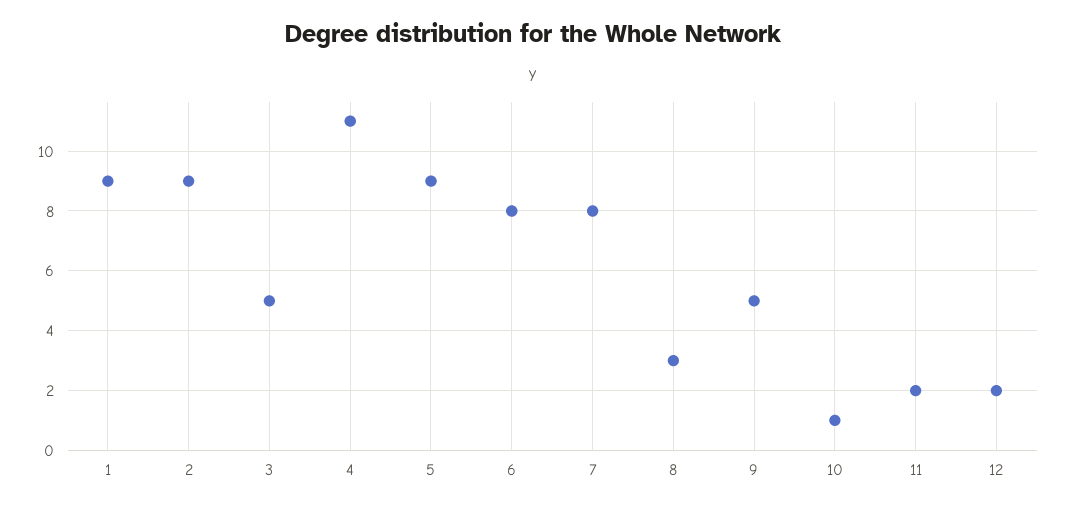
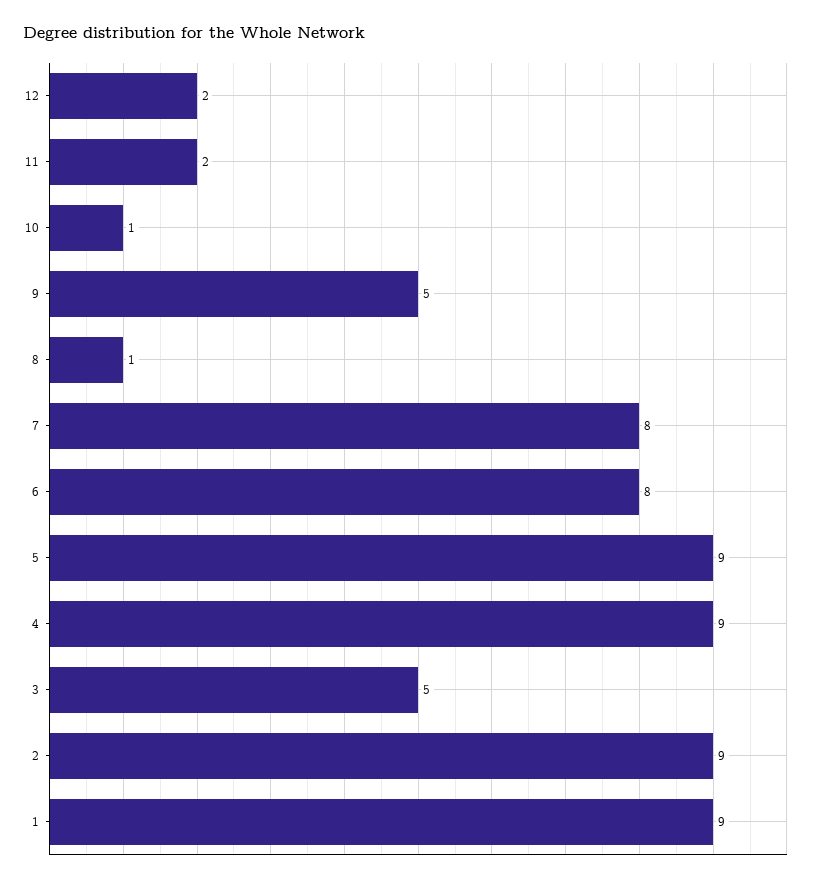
  {
    "1": 9,
    "2": 9,
    "3": 5,
-   "4": 11,
+   "4": 9,
    "5": 9,
    "6": 8,
    "7": 8,
-   "8": 3,
+   "8": 1,
    "9": 5,
    "10": 1,
    "11": 2,
    "12": 2
  }

